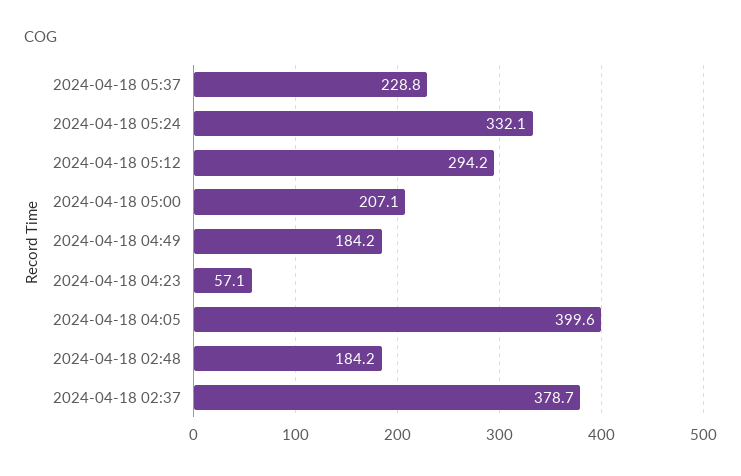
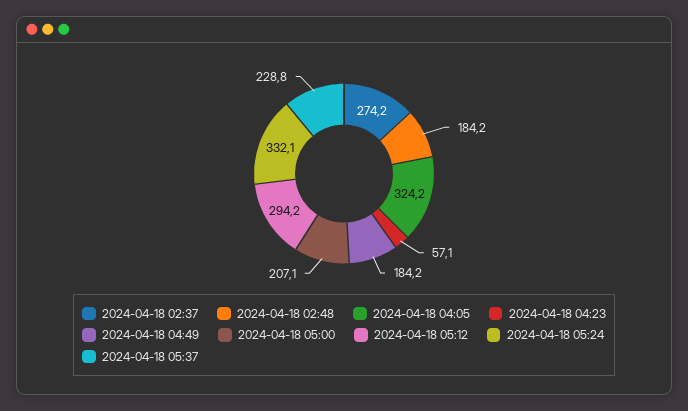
  {
    "2024-04-18 05:37": 228.8,
    "2024-04-18 05:24": 332.1,
    "2024-04-18 05:12": 294.2,
    "2024-04-18 05:00": 207.1,
    "2024-04-18 04:49": 184.2,
    "2024-04-18 04:23": 57.1,
-   "2024-04-18 04:05": 399.6,
+   "2024-04-18 04:05": 324.2,
    "2024-04-18 02:48": 184.2,
-   "2024-04-18 02:37": 378.7
+   "2024-04-18 02:37": 274.2
  }

